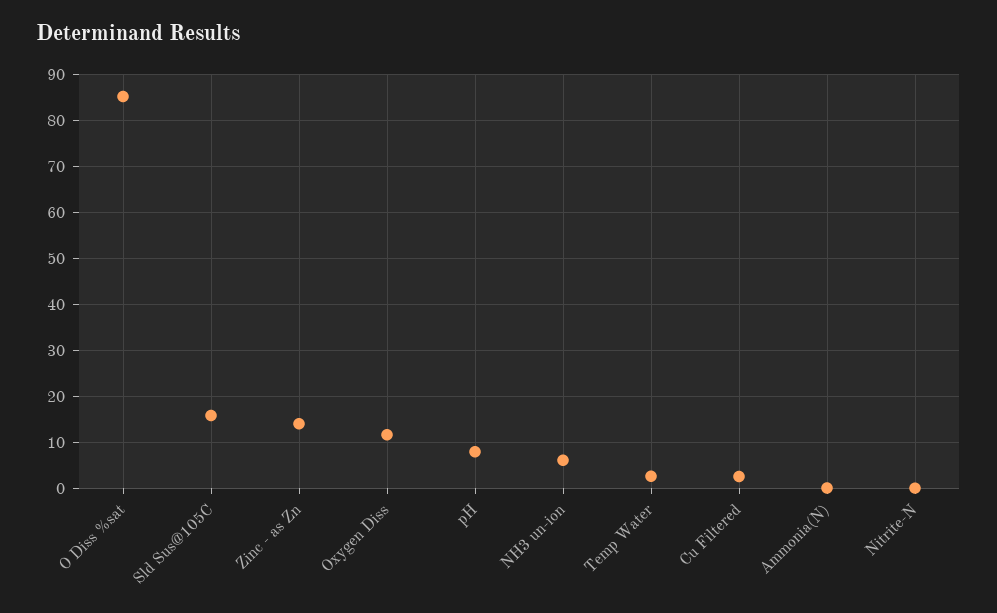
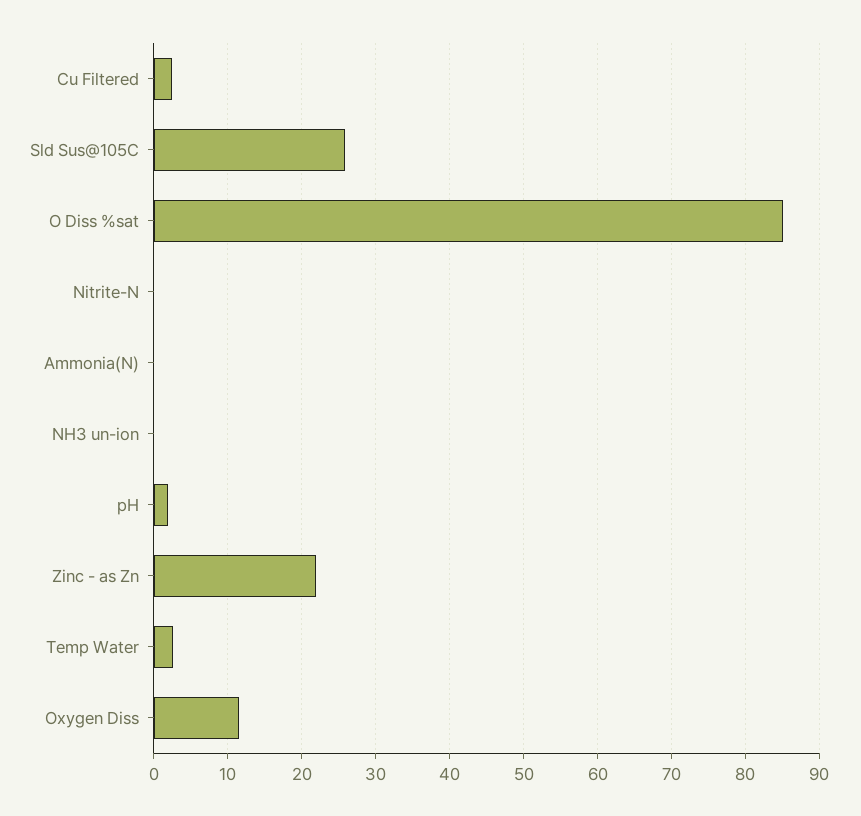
  {
    "O Diss %sat": 85,
-   "Sld Sus@105C": 16,
+   "Sld Sus@105C": 26,
-   "Zinc - as Zn": 14,
+   "Zinc - as Zn": 22,
    "Oxygen Diss": 12,
-   "pH": 8,
+   "pH": 2,
-   "NH3 un-ion": 6,
+   "NH3 un-ion": 0,
    "Temp Water": 3,
    "Cu Filtered": 3,
    "Ammonia(N)": 0,
    "Nitrite-N": 0
  }

